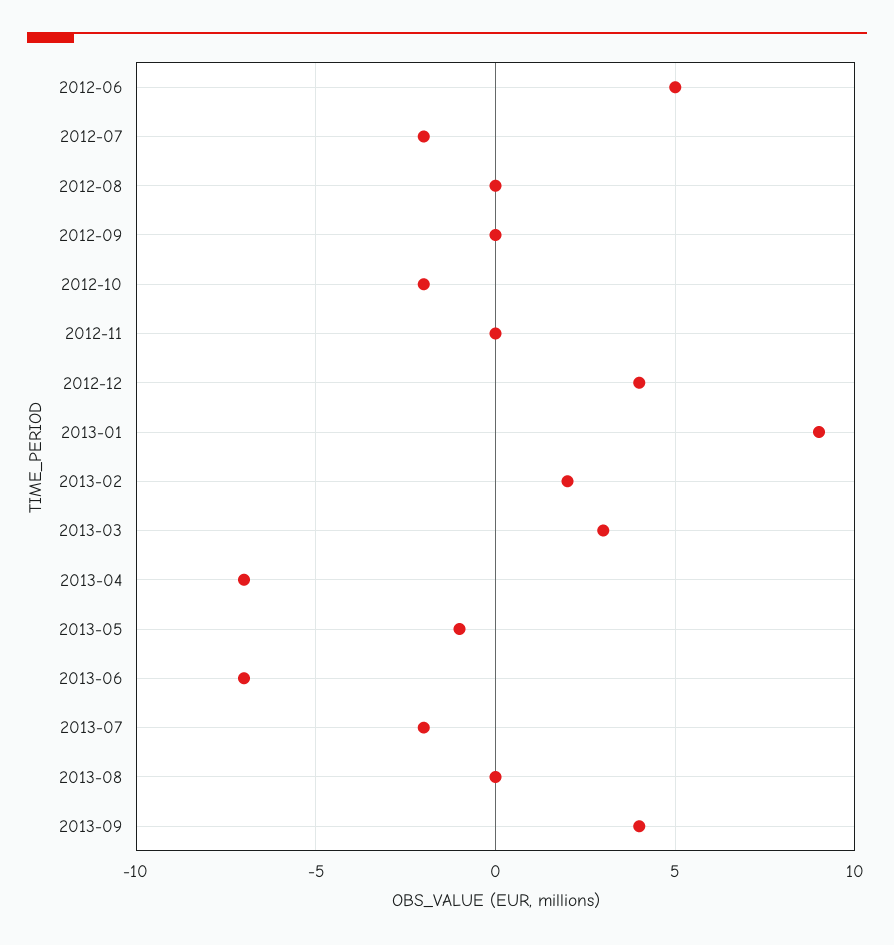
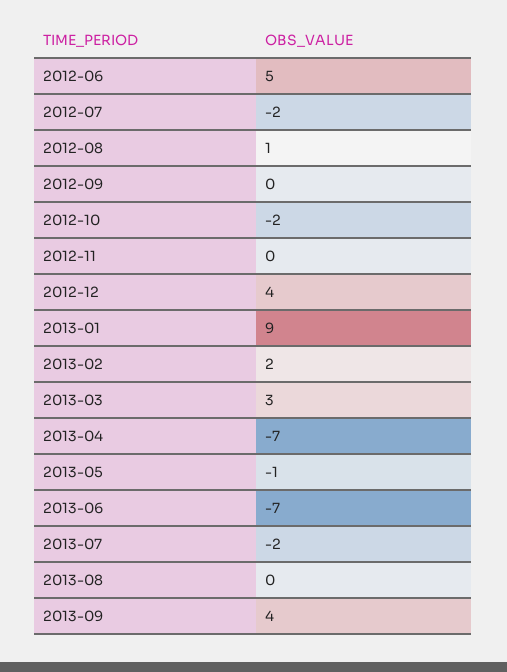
  {
    "2012-06": 5,
    "2012-07": -2,
-   "2012-08": 0,
+   "2012-08": 1,
    "2012-09": 0,
    "2012-10": -2,
    "2012-11": 0,
    "2012-12": 4,
    "2013-01": 9,
    "2013-02": 2,
    "2013-03": 3,
    "2013-04": -7,
    "2013-05": -1,
    "2013-06": -7,
    "2013-07": -2,
    "2013-08": 0,
    "2013-09": 4
  }

